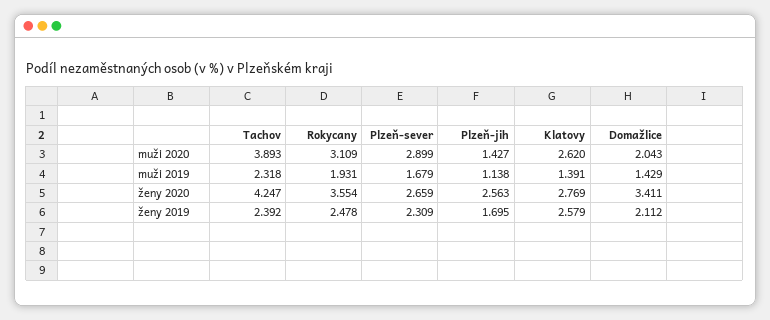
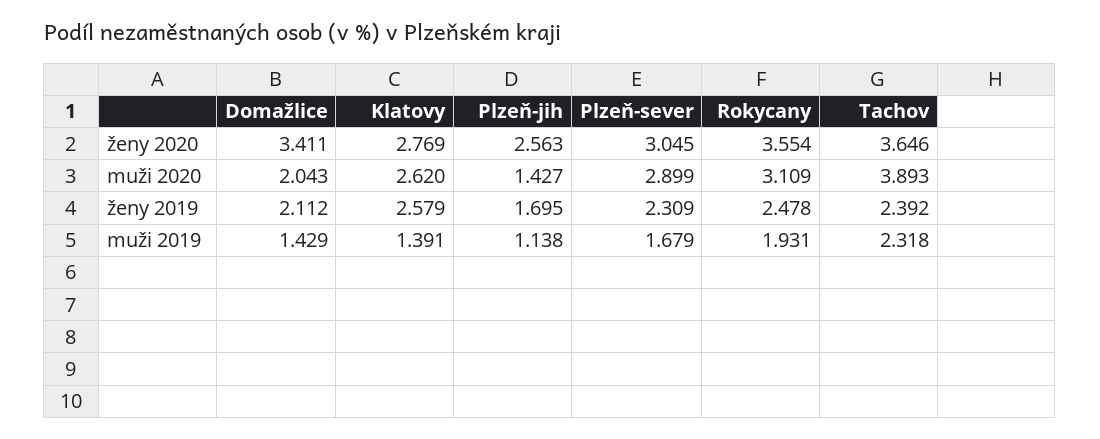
  {
    "Tachov": {
      "muži 2020": 3.893,
      "muži 2019": 2.318,
-     "ženy 2020": 4.247,
+     "ženy 2020": 3.646,
      "ženy 2019": 2.392
    },
    "Rokycany": {
      "muži 2020": 3.109,
      "muži 2019": 1.931,
      "ženy 2020": 3.554,
      "ženy 2019": 2.478
    },
    "Plzeň-sever": {
      "muži 2020": 2.899,
      "muži 2019": 1.679,
-     "ženy 2020": 2.659,
+     "ženy 2020": 3.045,
      "ženy 2019": 2.309
    },
    "Plzeň-jih": {
      "muži 2020": 1.427,
      "muži 2019": 1.138,
      "ženy 2020": 2.563,
      "ženy 2019": 1.695
    },
    "Klatovy": {
      "muži 2020": 2.62,
      "muži 2019": 1.391,
      "ženy 2020": 2.769,
      "ženy 2019": 2.579
    },
    "Domažlice": {
      "muži 2020": 2.043,
      "muži 2019": 1.429,
      "ženy 2020": 3.411,
      "ženy 2019": 2.112
    }
  }

